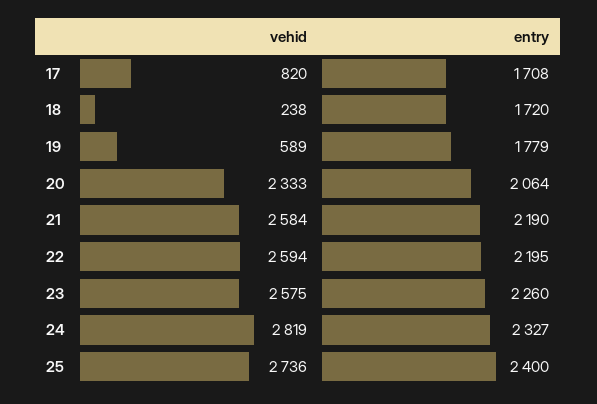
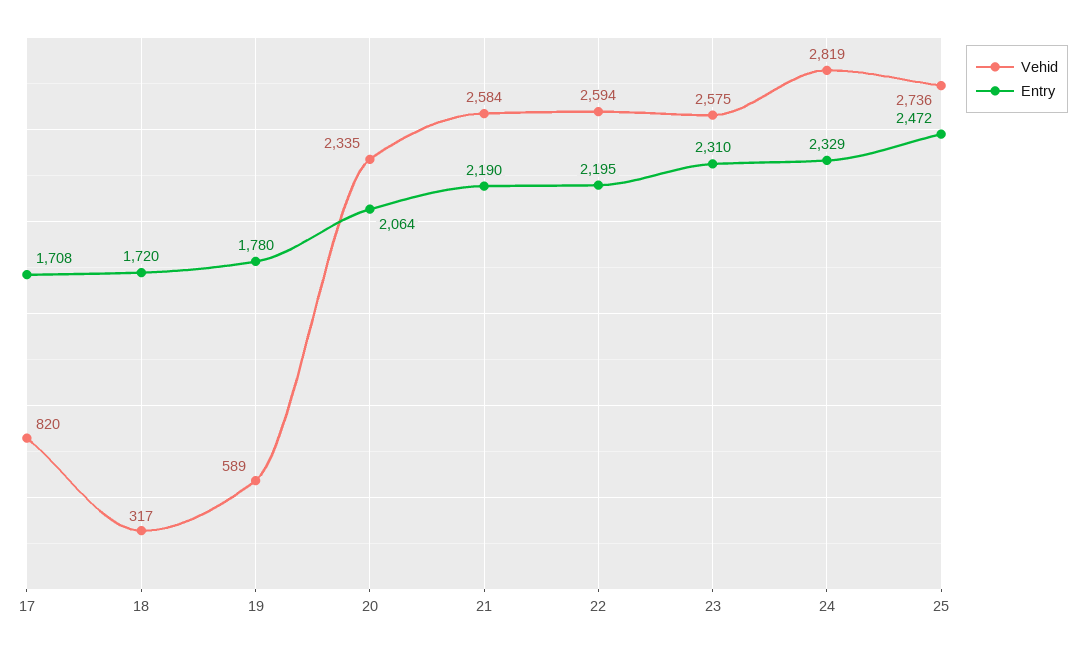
  {
    "vehid": {
      "17": 820,
-     "18": 238,
+     "18": 317,
      "19": 589,
-     "20": 2333,
+     "20": 2335,
      "21": 2584,
      "22": 2594,
      "23": 2575,
      "24": 2819,
      "25": 2736
    },
    "entry": {
      "17": 1708,
      "18": 1720,
-     "19": 1779,
+     "19": 1780,
      "20": 2064,
      "21": 2190,
      "22": 2195,
-     "23": 2260,
+     "23": 2310,
-     "24": 2327,
+     "24": 2329,
-     "25": 2400
+     "25": 2472
    }
  }

